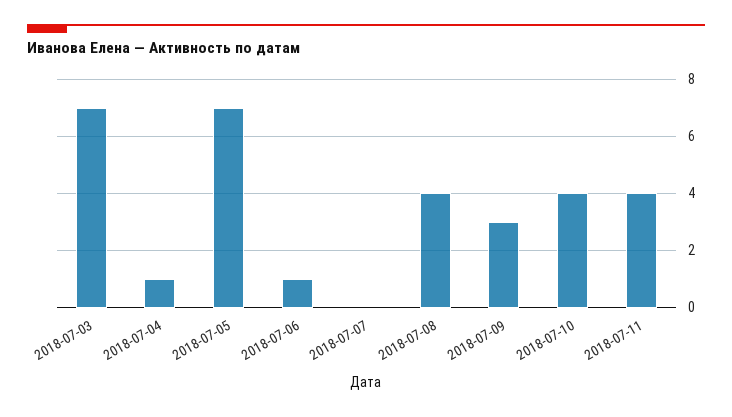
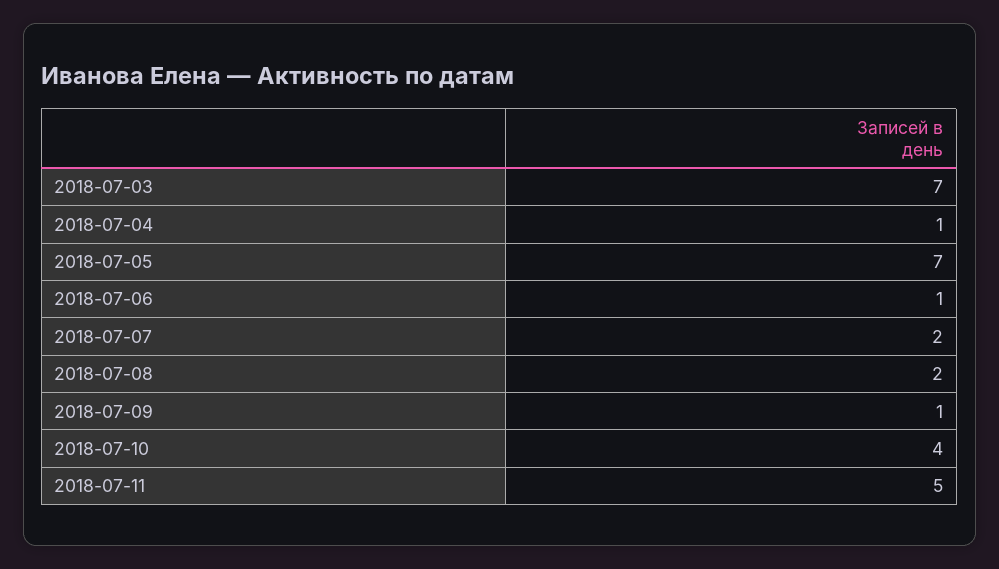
  {
    "2018-07-03": 7,
    "2018-07-04": 1,
    "2018-07-05": 7,
    "2018-07-06": 1,
-   "2018-07-07": 0,
+   "2018-07-07": 2,
-   "2018-07-08": 4,
+   "2018-07-08": 2,
-   "2018-07-09": 3,
+   "2018-07-09": 1,
    "2018-07-10": 4,
-   "2018-07-11": 4
+   "2018-07-11": 5
  }

